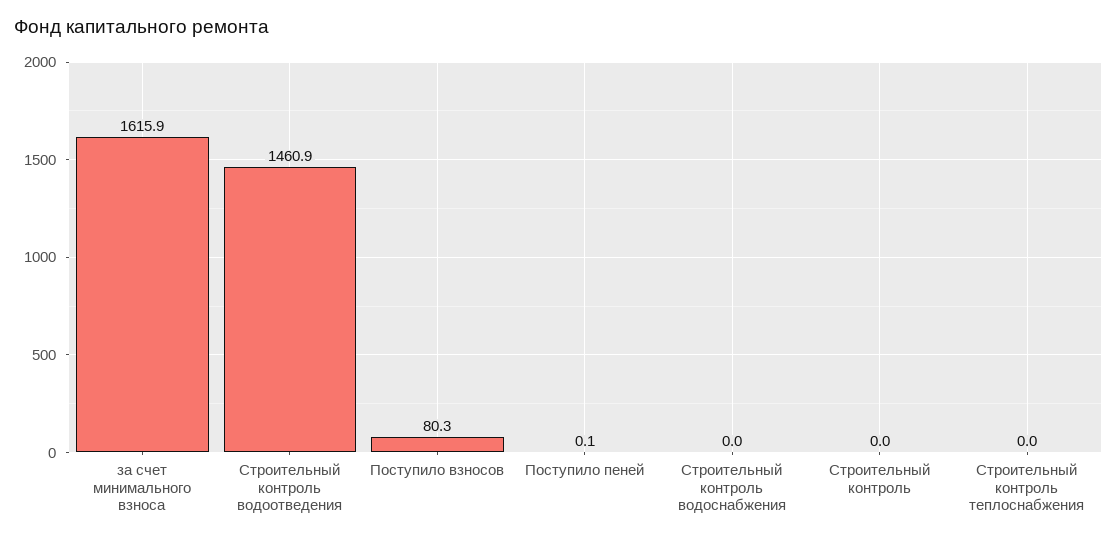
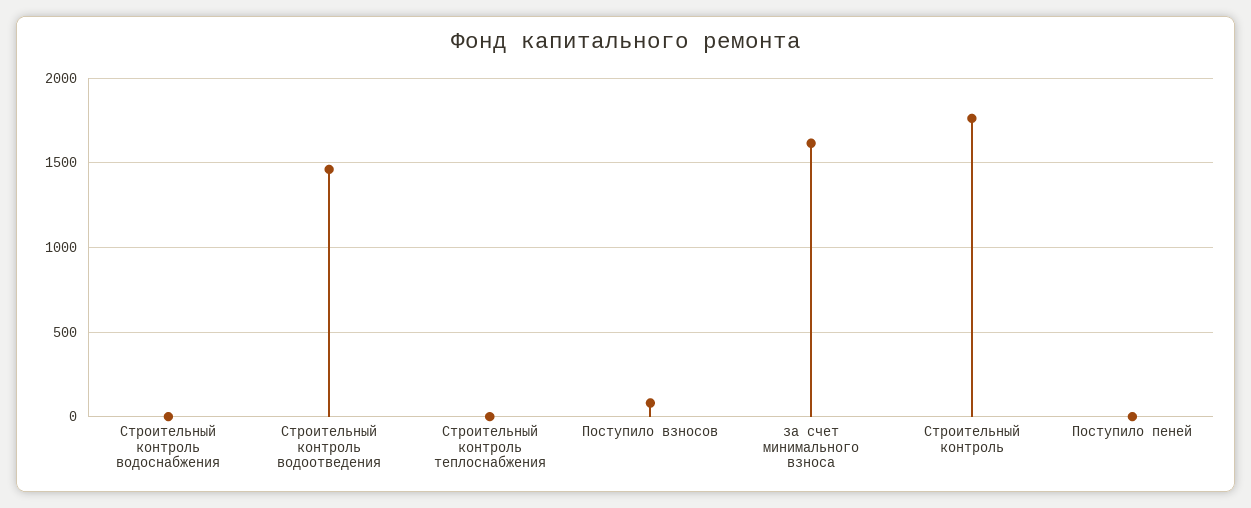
  {
    "за счет минимального взноса": 1615.9,
    "Строительный контроль водоотведения": 1460.9,
    "Поступило взносов": 80.3,
    "Поступило пеней": 0.1,
    "Строительный контроль водоснабжения": 0,
-   "Строительный контроль": 0,
+   "Строительный контроль": 1750,
    "Строительный контроль теплоснабжения": 0
  }

